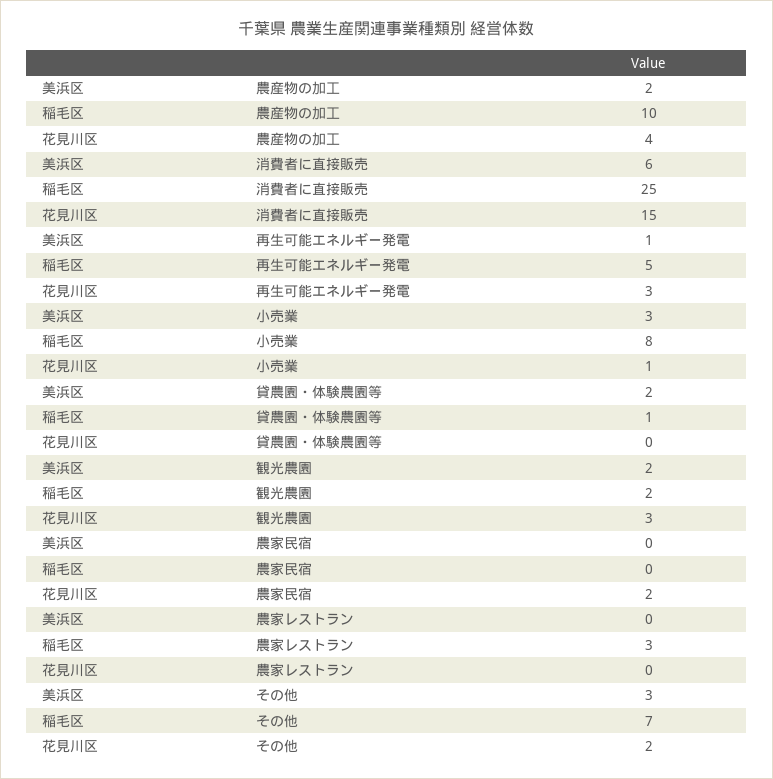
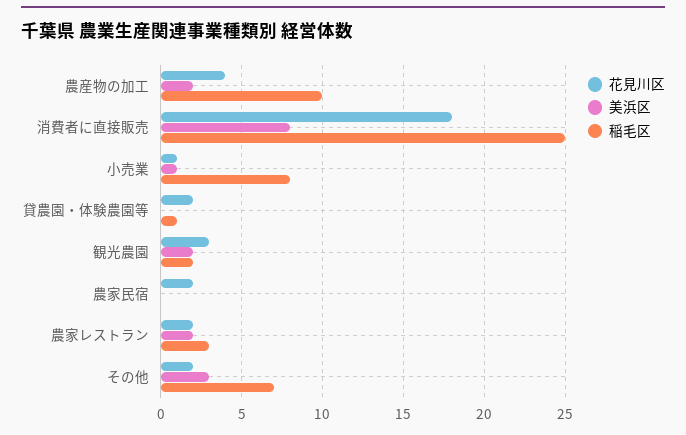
  {
    "美浜区": {
      "農産物の加工": 2,
-     "消費者に直接販売": 6,
+     "消費者に直接販売": 8,
-     "再生可能エネルギー発電": 1,
-     "小売業": 3,
+     "小売業": 1,
-     "貸農園・体験農園等": 2,
+     "貸農園・体験農園等": 0,
      "観光農園": 2,
      "農家民宿": 0,
-     "農家レストラン": 0,
+     "農家レストラン": 2,
      "その他": 3
    },
    "稲毛区": {
      "農産物の加工": 10,
      "消費者に直接販売": 25,
-     "再生可能エネルギー発電": 5,
      "小売業": 8,
      "貸農園・体験農園等": 1,
      "観光農園": 2,
      "農家民宿": 0,
      "農家レストラン": 3,
      "その他": 7
    },
    "花見川区": {
      "農産物の加工": 4,
-     "消費者に直接販売": 15,
+     "消費者に直接販売": 18,
-     "再生可能エネルギー発電": 3,
      "小売業": 1,
-     "貸農園・体験農園等": 0,
+     "貸農園・体験農園等": 2,
      "観光農園": 3,
      "農家民宿": 2,
-     "農家レストラン": 0,
+     "農家レストラン": 2,
      "その他": 2
    }
  }

